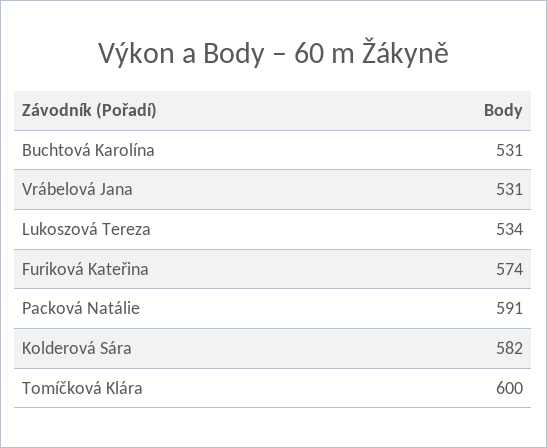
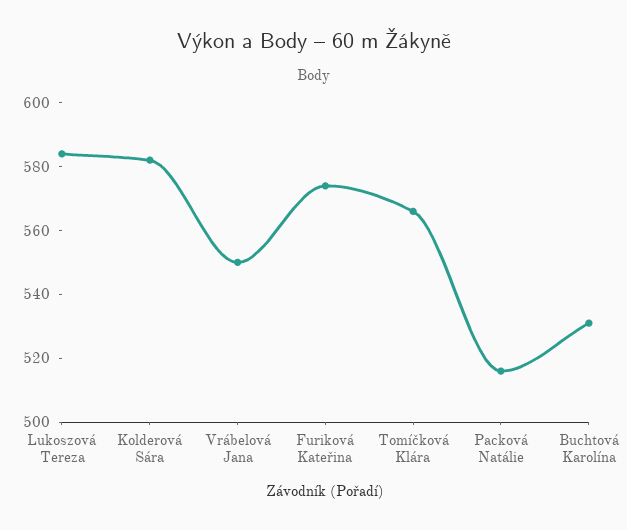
  {
    "Buchtová Karolína": 531,
-   "Vrábelová Jana": 531,
+   "Vrábelová Jana": 550,
-   "Lukoszová Tereza": 534,
+   "Lukoszová Tereza": 585,
    "Furiková Kateřina": 574,
-   "Packová Natálie": 591,
+   "Packová Natálie": 515,
    "Kolderová Sára": 582,
-   "Tomíčková Klára": 600
+   "Tomíčková Klára": 565
  }

